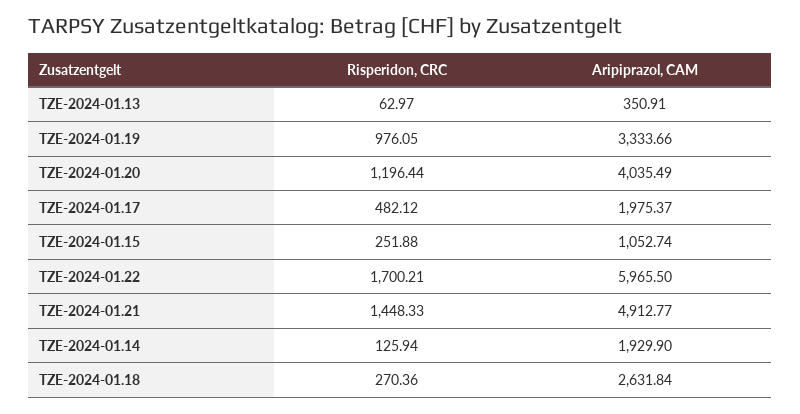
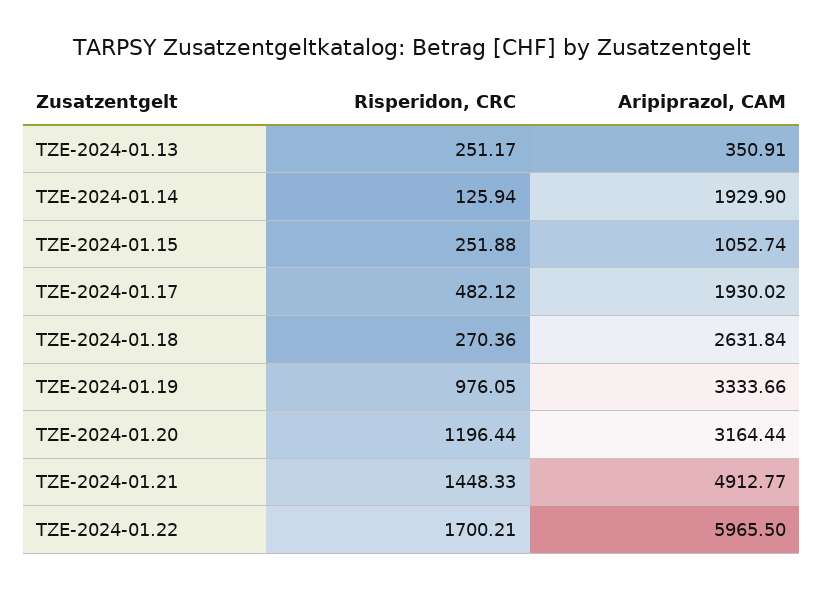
  {
    "Risperidon, CRC": {
-     "TZE-2024-01.13": 62.97,
+     "TZE-2024-01.13": 251.17,
      "TZE-2024-01.19": 976.05,
      "TZE-2024-01.20": 1196.44,
      "TZE-2024-01.17": 482.12,
      "TZE-2024-01.15": 251.88,
      "TZE-2024-01.22": 1700.21,
      "TZE-2024-01.21": 1448.33,
      "TZE-2024-01.14": 125.94,
      "TZE-2024-01.18": 270.36
    },
    "Aripiprazol, CAM": {
      "TZE-2024-01.13": 350.91,
      "TZE-2024-01.19": 3333.66,
-     "TZE-2024-01.20": 4035.49,
+     "TZE-2024-01.20": 3164.44,
-     "TZE-2024-01.17": 1975.37,
+     "TZE-2024-01.17": 1930.02,
      "TZE-2024-01.15": 1052.74,
      "TZE-2024-01.22": 5965.5,
      "TZE-2024-01.21": 4912.77,
      "TZE-2024-01.14": 1929.9,
      "TZE-2024-01.18": 2631.84
    }
  }

